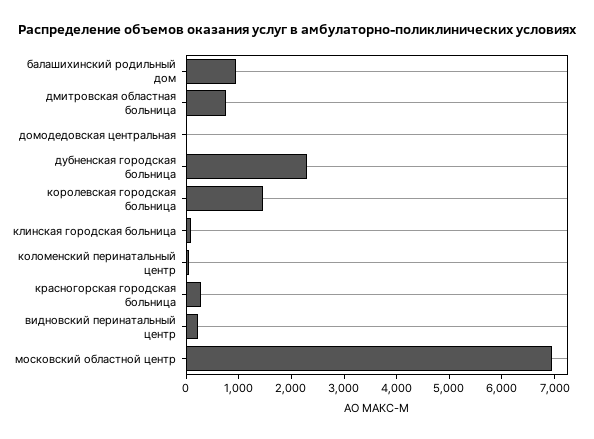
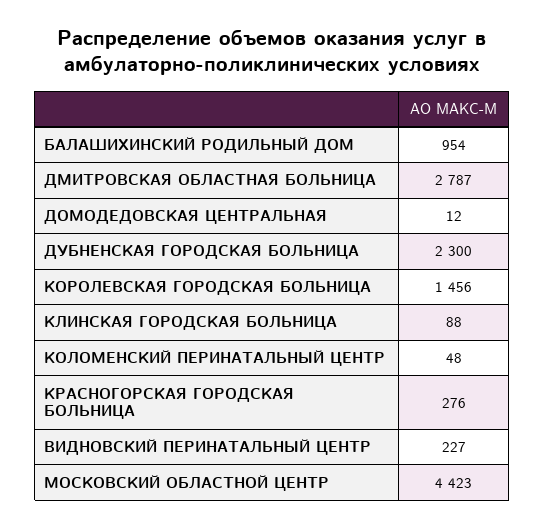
  {
    "балашихинский родильный дом": 954,
-   "дмитровская областная больница": 800,
+   "дмитровская областная больница": 2787,
    "домодедовская центральная": 12,
    "дубненская городская больница": 2300,
    "королевская городская больница": 1456,
    "клинская городская больница": 88,
    "коломенский перинатальный центр": 48,
    "красногорская городская больница": 276,
    "видновский перинатальный центр": 227,
-   "московский областной центр": 7000
+   "московский областной центр": 4423
  }

